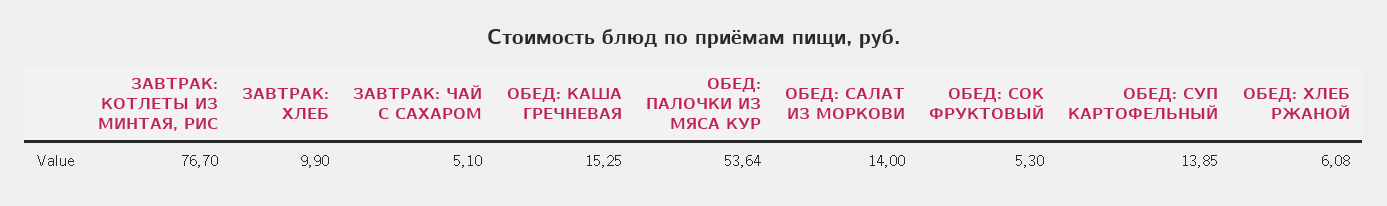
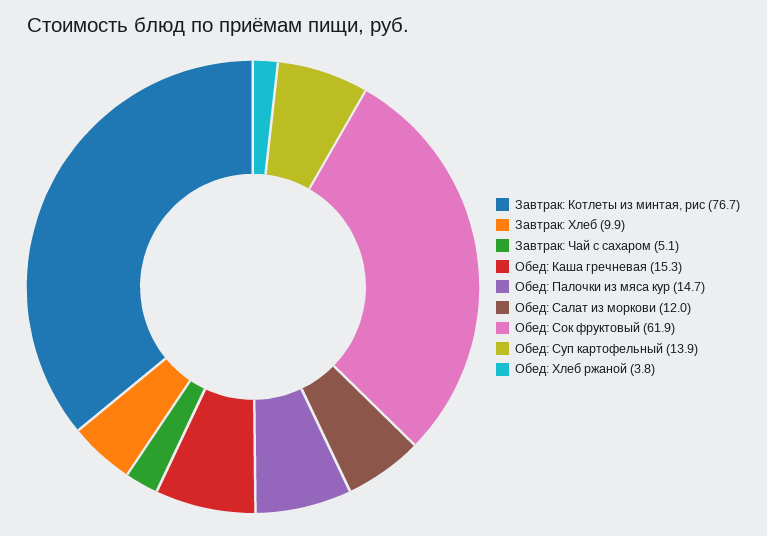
  {
    "ЗАВТРАК: КОТЛЕТЫ ИЗ МИНТАЯ, РИС": 76.7,
    "ЗАВТРАК: ХЛЕБ": 9.9,
    "ЗАВТРАК: ЧАЙ С САХАРОМ": 5.1,
    "ОБЕД: КАША ГРЕЧНЕВАЯ": 15.25,
-   "ОБЕД: ПАЛОЧКИ ИЗ МЯСА КУР": 53.64,
+   "ОБЕД: ПАЛОЧКИ ИЗ МЯСА КУР": 14.7,
-   "ОБЕД: САЛАТ ИЗ МОРКОВИ": 14,
+   "ОБЕД: САЛАТ ИЗ МОРКОВИ": 12,
-   "ОБЕД: СОК ФРУКТОВЫЙ": 5.3,
+   "ОБЕД: СОК ФРУКТОВЫЙ": 61.9,
    "ОБЕД: СУП КАРТОФЕЛЬНЫЙ": 13.85,
-   "ОБЕД: ХЛЕБ РЖАНОЙ": 6.08
+   "ОБЕД: ХЛЕБ РЖАНОЙ": 3.8
  }

